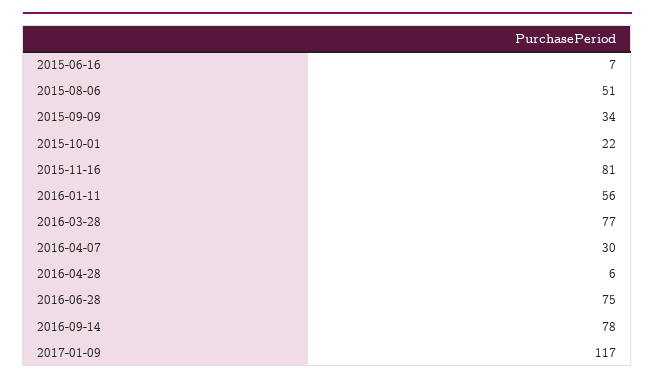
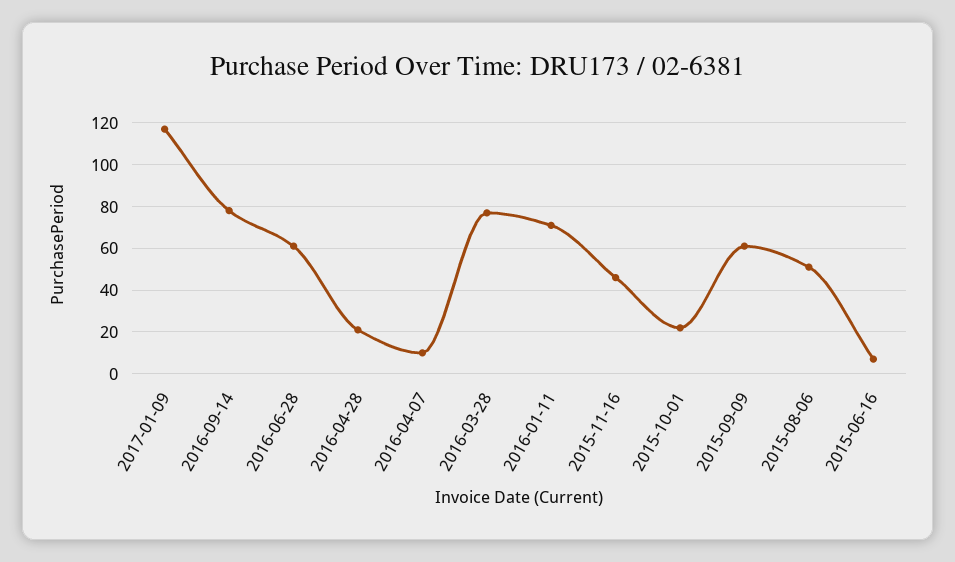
  {
    "2015-06-16": 7,
    "2015-08-06": 51,
-   "2015-09-09": 34,
+   "2015-09-09": 60,
    "2015-10-01": 22,
-   "2015-11-16": 81,
+   "2015-11-16": 45,
-   "2016-01-11": 56,
+   "2016-01-11": 70,
    "2016-03-28": 77,
-   "2016-04-07": 30,
+   "2016-04-07": 10,
-   "2016-04-28": 6,
+   "2016-04-28": 20,
-   "2016-06-28": 75,
+   "2016-06-28": 60,
    "2016-09-14": 78,
    "2017-01-09": 117
  }

